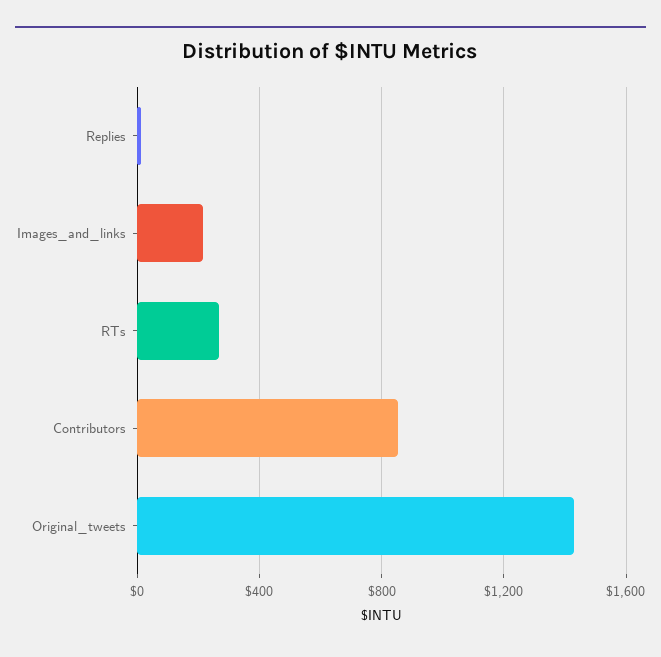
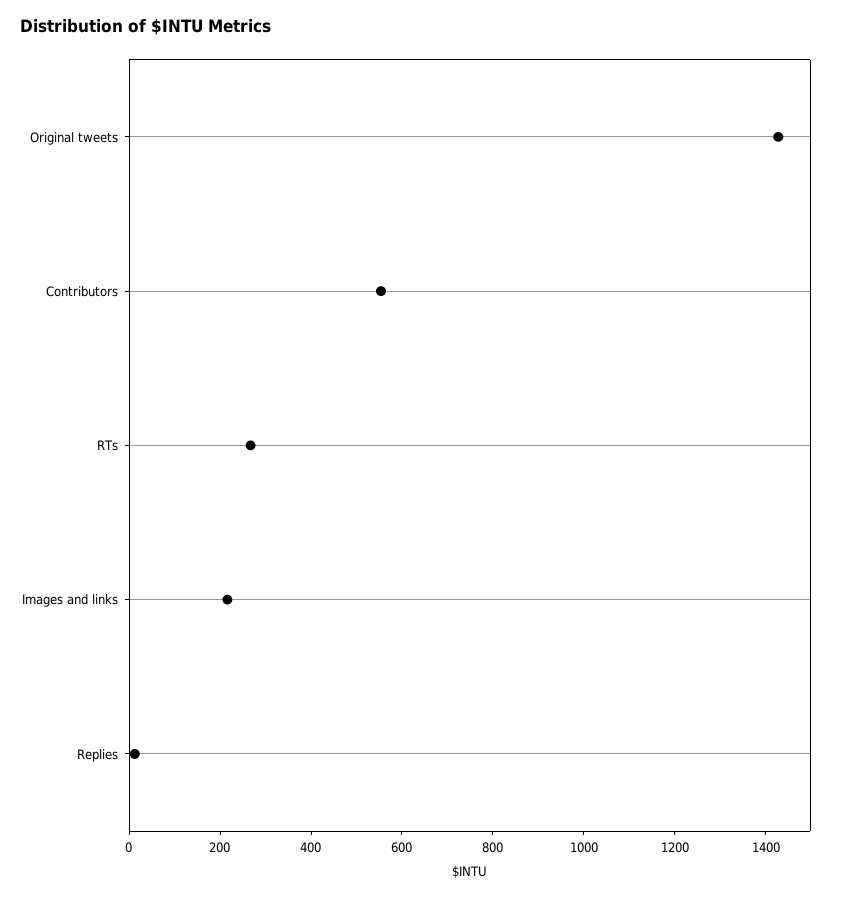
  {
    "Replies": 0,
    "Images_and_links": 200,
    "RTs": 250,
-   "Contributors": 850,
+   "Contributors": 550,
    "Original_tweets": 1450
  }

